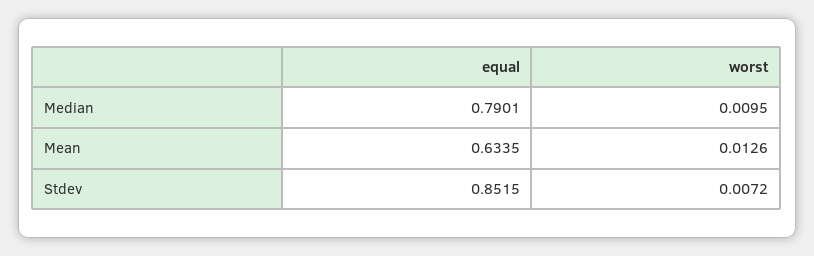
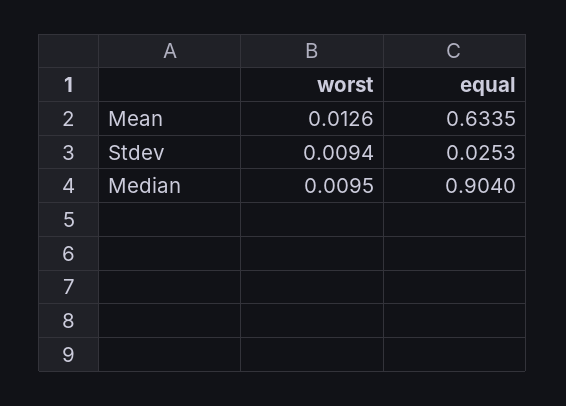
  {
    "equal": {
-     "Median": 0.7901,
+     "Median": 0.904,
      "Mean": 0.6335,
-     "Stdev": 0.8515
+     "Stdev": 0.0253
    },
    "worst": {
      "Median": 0.0095,
      "Mean": 0.0126,
-     "Stdev": 0.0072
+     "Stdev": 0.0094
    }
  }

